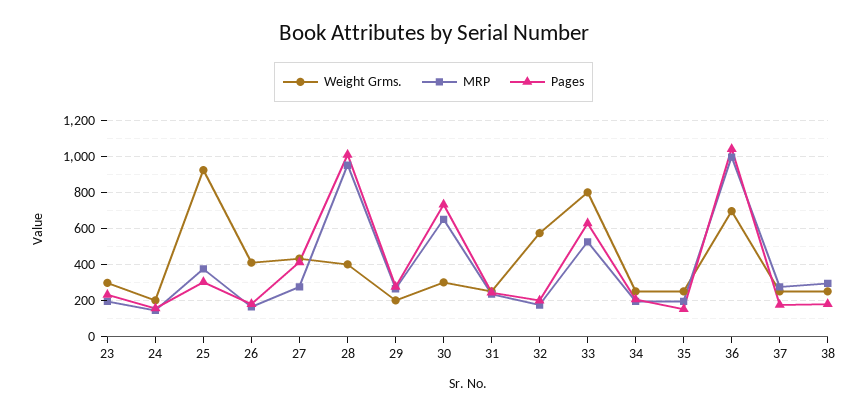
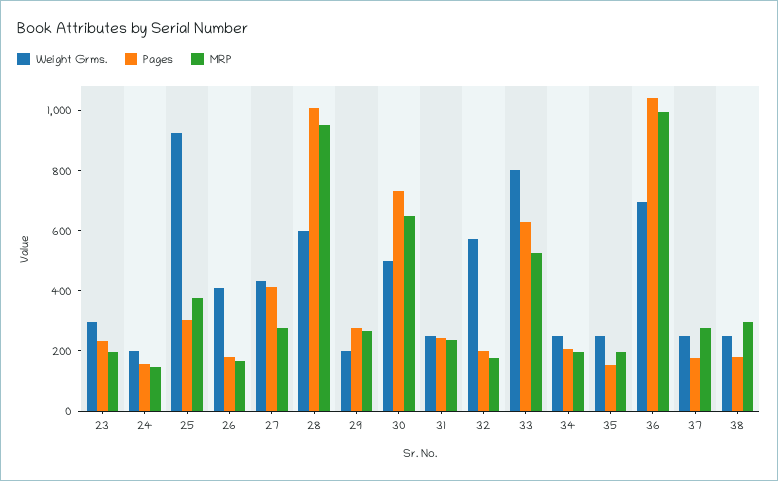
  {
    "Weight Grms.": {
      "23": 300,
      "24": 200,
      "25": 900,
      "26": 400,
      "27": 450,
-     "28": 400,
+     "28": 600,
      "29": 200,
-     "30": 300,
+     "30": 500,
      "31": 250,
      "32": 550,
      "33": 800,
      "34": 250,
      "35": 250,
      "36": 700,
      "37": 250,
      "38": 250
    },
    "MRP": {
      "23": 200,
      "24": 150,
      "25": 400,
      "26": 150,
      "27": 300,
      "28": 950,
      "29": 250,
      "30": 650,
      "31": 250,
      "32": 200,
      "33": 550,
      "34": 200,
      "35": 200,
      "36": 1000,
      "37": 300,
      "38": 300
    },
    "Pages": {
      "23": 250,
      "24": 150,
      "25": 300,
      "26": 200,
      "27": 400,
      "28": 1000,
      "29": 300,
      "30": 750,
      "31": 250,
      "32": 200,
      "33": 650,
      "34": 200,
      "35": 150,
      "36": 1050,
      "37": 200,
      "38": 200
    }
  }

